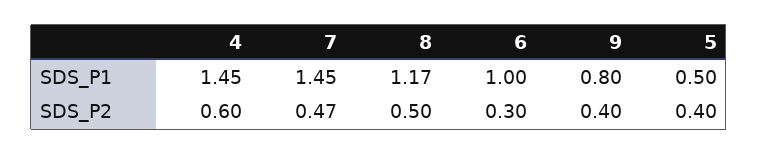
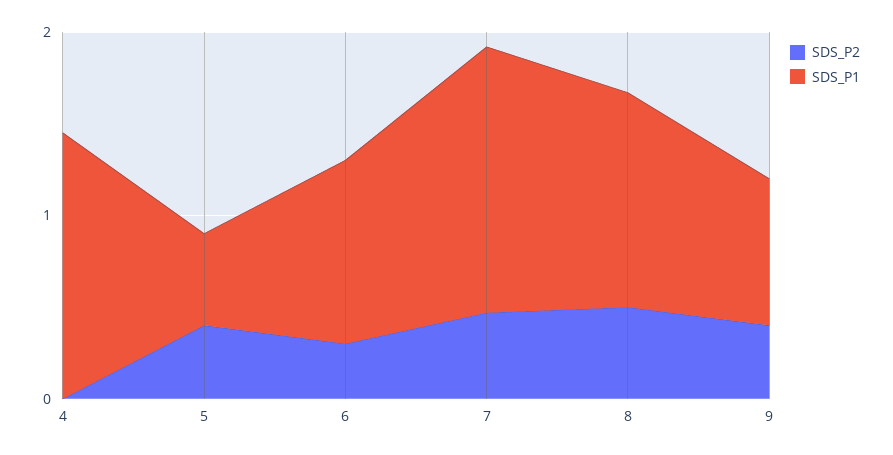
  {
    "SDS_P1": {
      "4": 1.45,
      "7": 1.45,
      "8": 1.17,
      "6": 1,
      "9": 0.8,
      "5": 0.5
    },
    "SDS_P2": {
-     "4": 0.6,
+     "4": 0,
      "7": 0.47,
      "8": 0.5,
      "6": 0.3,
      "9": 0.4,
      "5": 0.4
    }
  }

